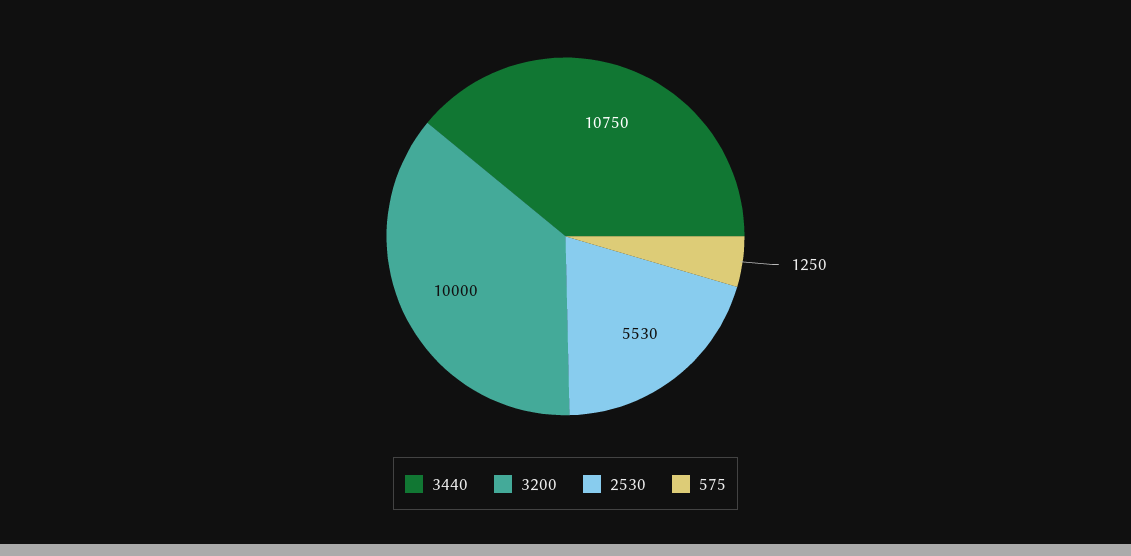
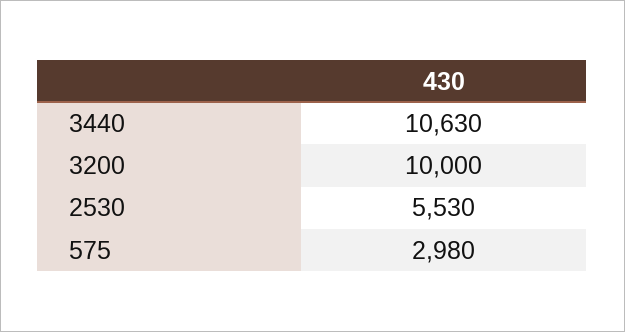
  {
-   "3440": 10750,
+   "3440": 10630,
    "3200": 10000,
    "2530": 5530,
-   "575": 1250
+   "575": 2980
  }

